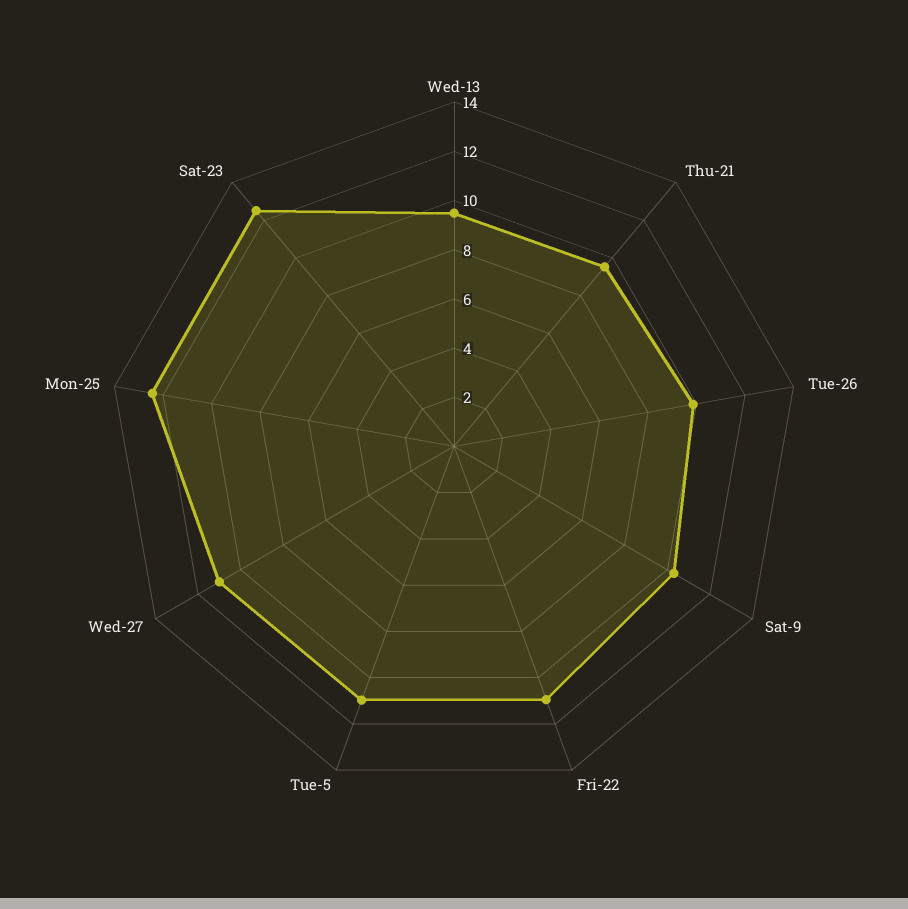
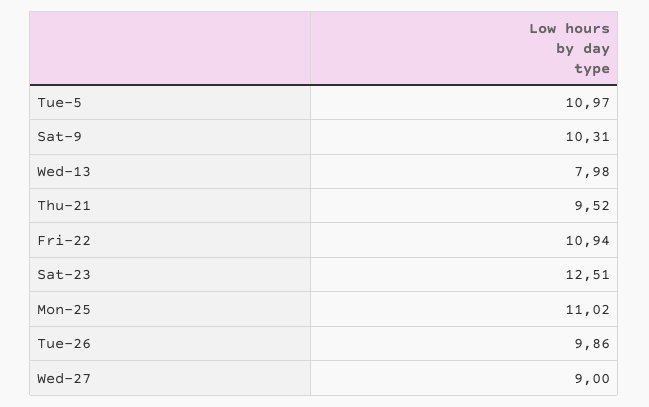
  {
-   "Wed-13": 9.5,
+   "Wed-13": 7.98,
    "Thu-21": 9.52,
    "Tue-26": 9.86,
    "Sat-9": 10.31,
    "Fri-22": 10.94,
    "Tue-5": 10.97,
-   "Wed-27": 11,
+   "Wed-27": 9,
-   "Mon-25": 12.5,
+   "Mon-25": 11.02,
    "Sat-23": 12.51
  }

